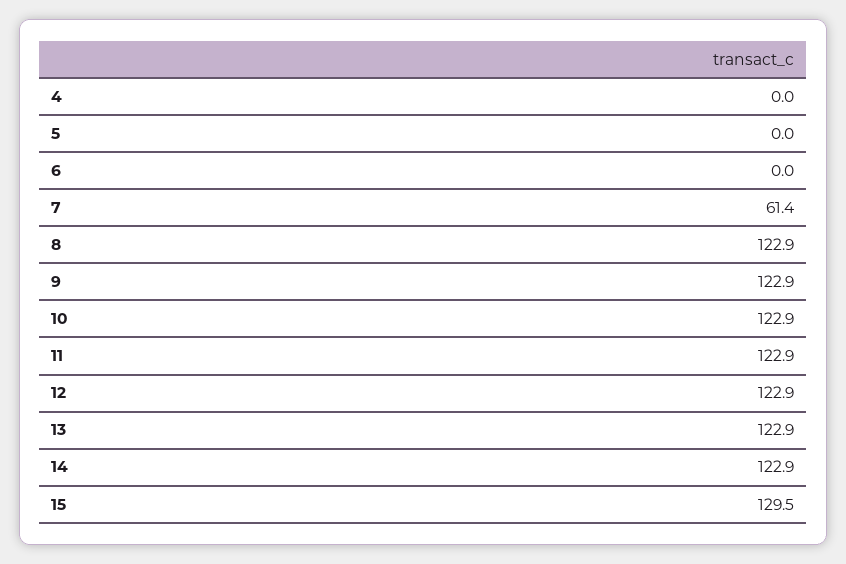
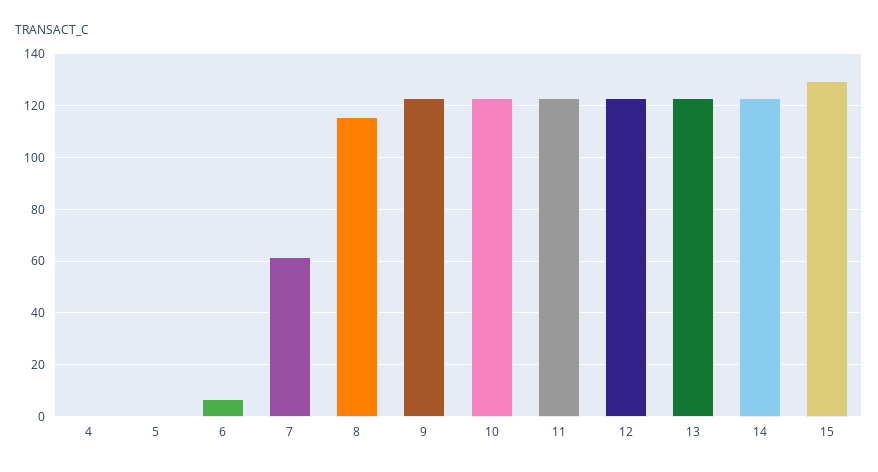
  {
    "4": 0,
    "5": 0,
-   "6": 0,
+   "6": 7.5,
    "7": 61.4,
-   "8": 122.9,
+   "8": 115,
    "9": 122.9,
    "10": 122.9,
    "11": 122.9,
    "12": 122.9,
    "13": 122.9,
    "14": 122.9,
    "15": 129.5
  }

